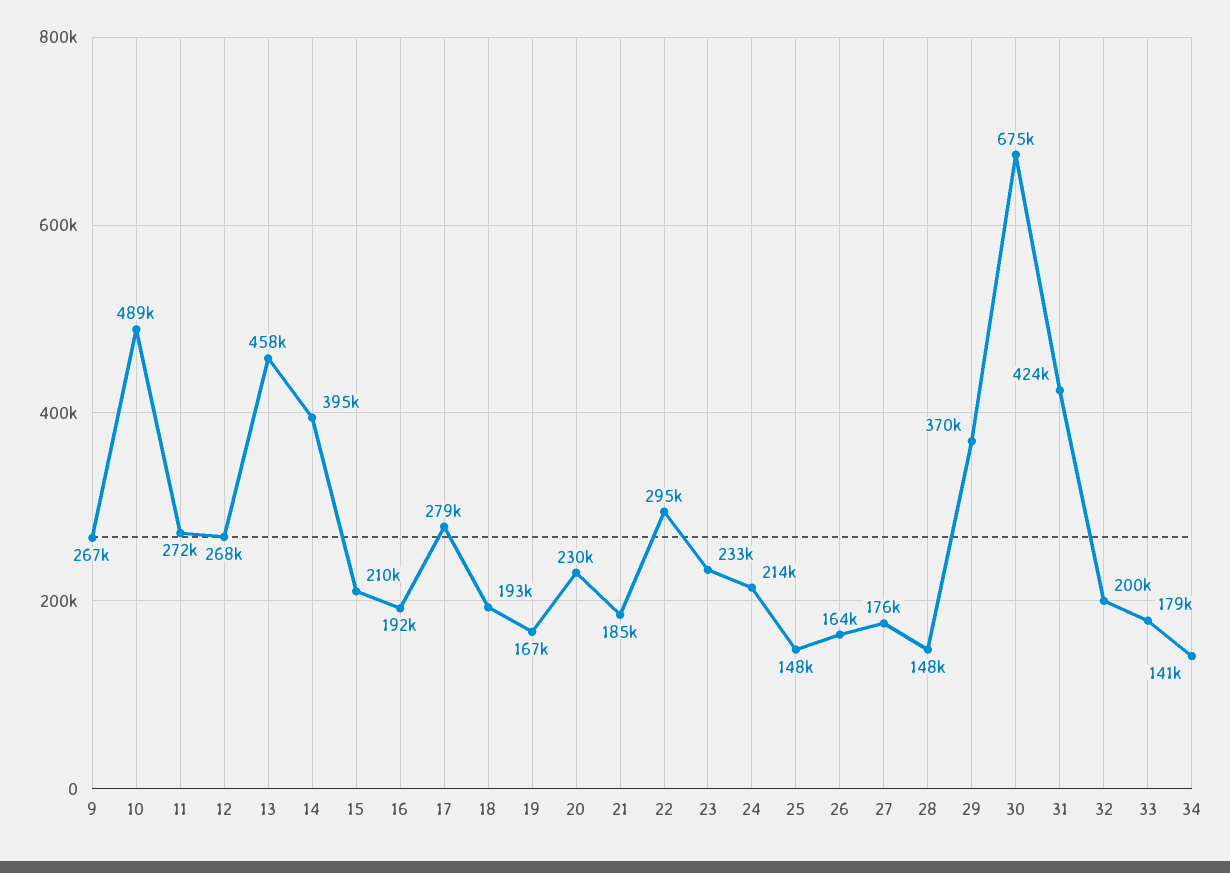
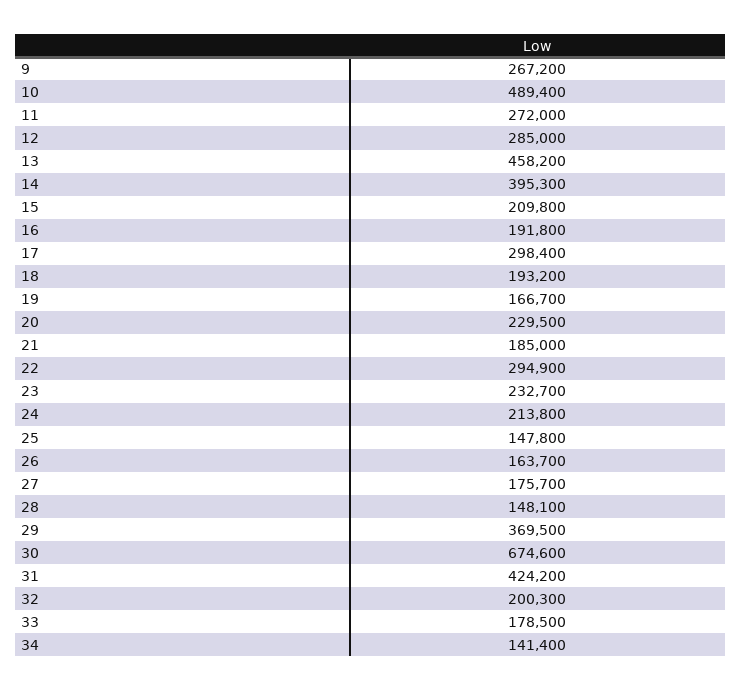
  {
    "9": 267200,
    "10": 489400,
    "11": 272000,
-   "12": 268000,
+   "12": 285000,
    "13": 458200,
    "14": 395300,
    "15": 209800,
    "16": 191800,
-   "17": 279000,
+   "17": 298400,
    "18": 193200,
    "19": 166700,
    "20": 229500,
    "21": 185000,
    "22": 294900,
    "23": 232700,
    "24": 213800,
    "25": 147800,
    "26": 163700,
    "27": 175700,
    "28": 148100,
    "29": 369500,
    "30": 674600,
    "31": 424200,
    "32": 200300,
    "33": 178500,
    "34": 141400
  }

